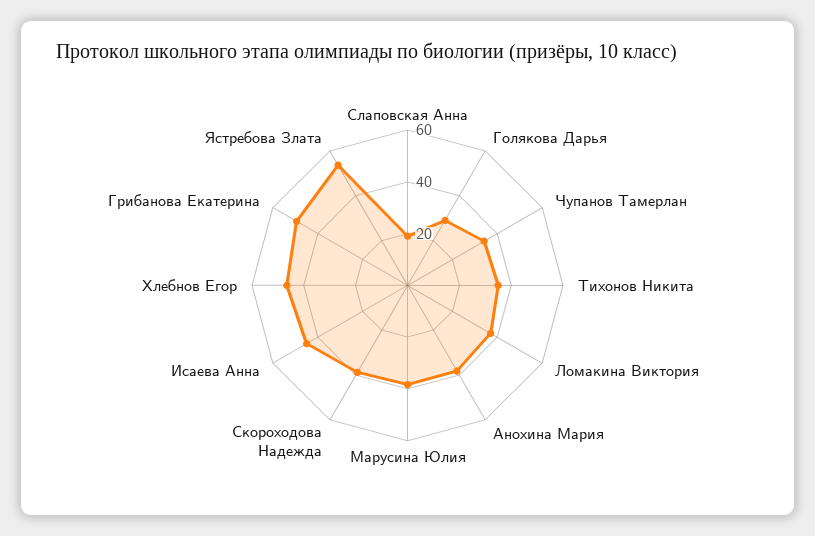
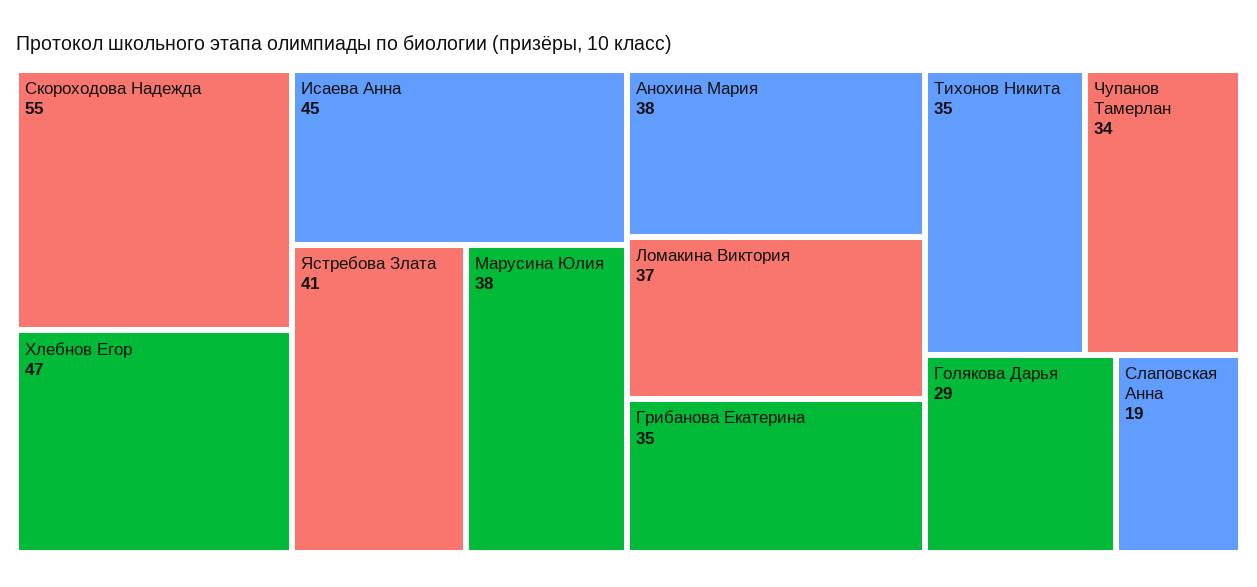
  {
    "Слаповская Анна": 19,
    "Голякова Дарья": 29,
    "Чупанов Тамерлан": 34,
    "Тихонов Никита": 35,
    "Ломакина Виктория": 37,
    "Анохина Мария": 38,
    "Марусина Юлия": 38,
-   "Скороходова Надежда": 40,
+   "Скороходова Надежда": 55,
    "Исаева Анна": 45,
    "Хлебнов Егор": 47,
-   "Грибанова Екатерина": 50,
+   "Грибанова Екатерина": 35,
-   "Ястребова Злата": 55
+   "Ястребова Злата": 41
  }

